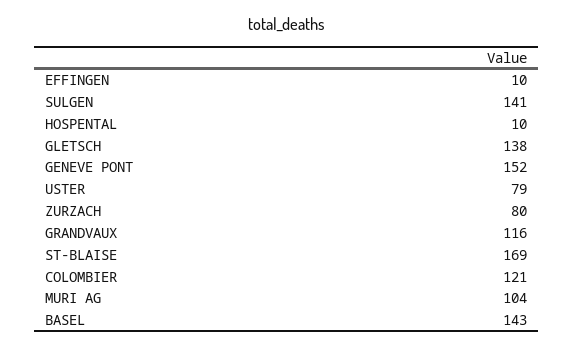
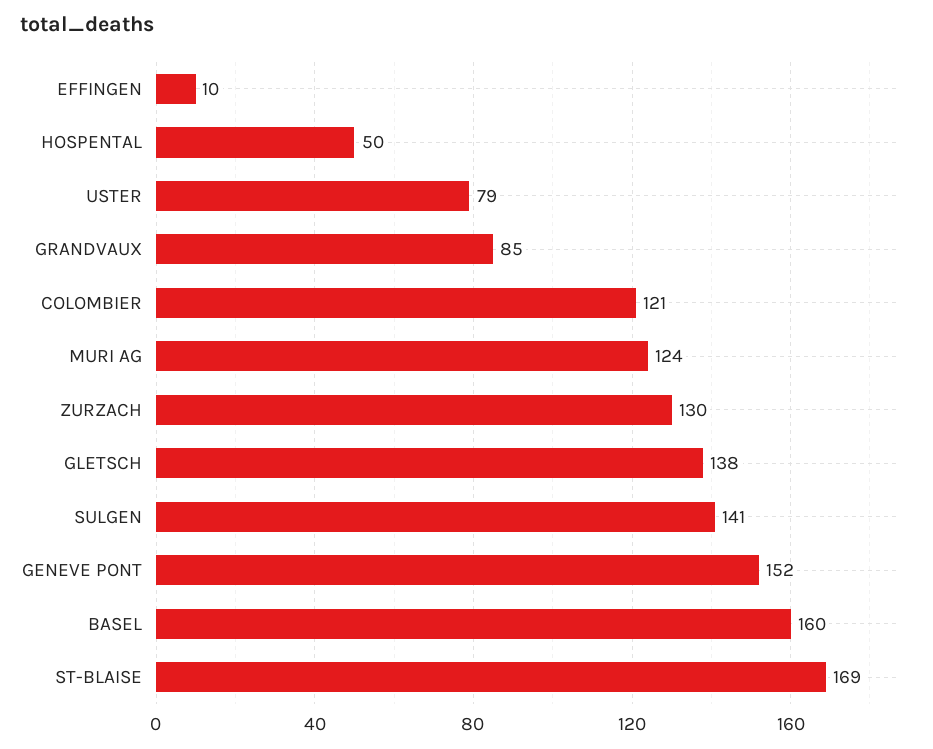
  {
    "EFFINGEN": 10,
    "SULGEN": 141,
-   "HOSPENTAL": 10,
+   "HOSPENTAL": 50,
    "GLETSCH": 138,
    "GENEVE PONT": 152,
    "USTER": 79,
-   "ZURZACH": 80,
+   "ZURZACH": 130,
-   "GRANDVAUX": 116,
+   "GRANDVAUX": 85,
    "ST-BLAISE": 169,
    "COLOMBIER": 121,
-   "MURI AG": 104,
+   "MURI AG": 124,
-   "BASEL": 143
+   "BASEL": 160
  }

